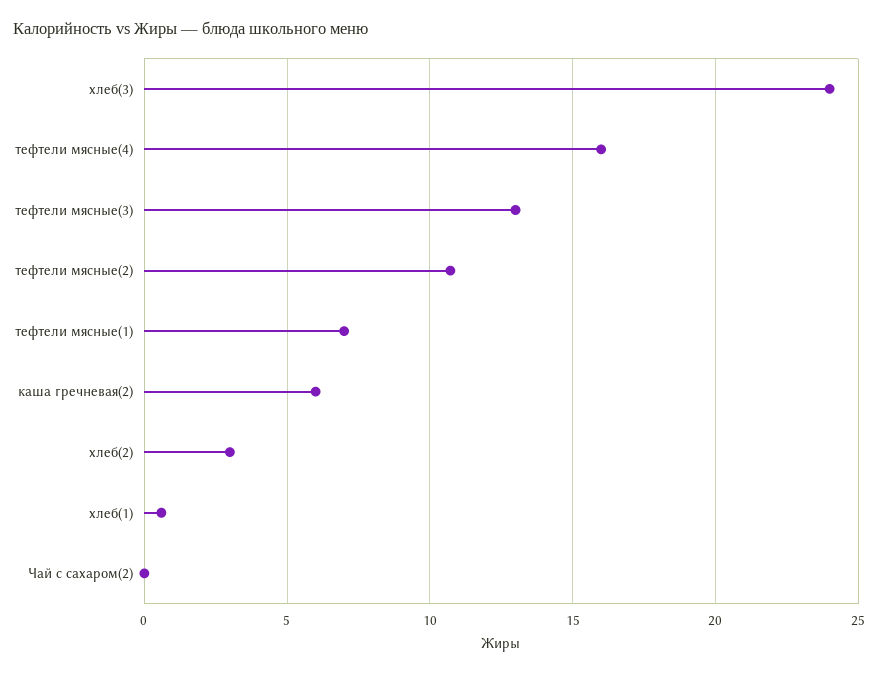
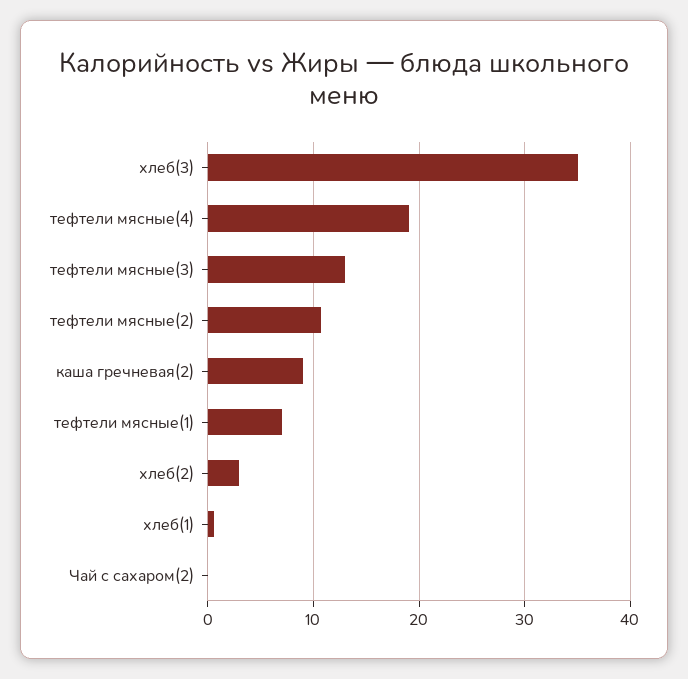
  {
-   "хлеб(3)": 24,
+   "хлеб(3)": 35,
-   "тефтели мясные(4)": 16,
+   "тефтели мясные(4)": 19,
    "тефтели мясные(3)": 13,
    "тефтели мясные(2)": 10.5,
    "тефтели мясные(1)": 7,
-   "каша гречневая(2)": 6,
+   "каша гречневая(2)": 9,
    "хлеб(2)": 3,
    "хлеб(1)": 0.5,
    "Чай с сахаром(2)": 0
  }

